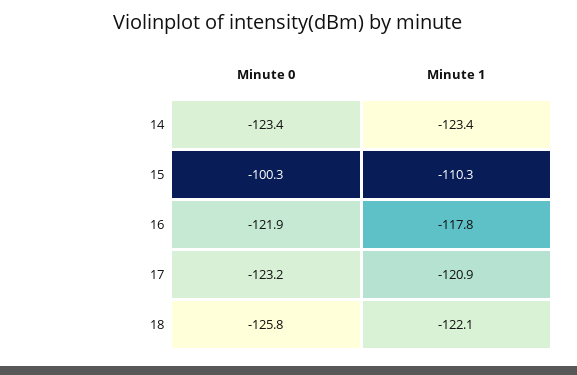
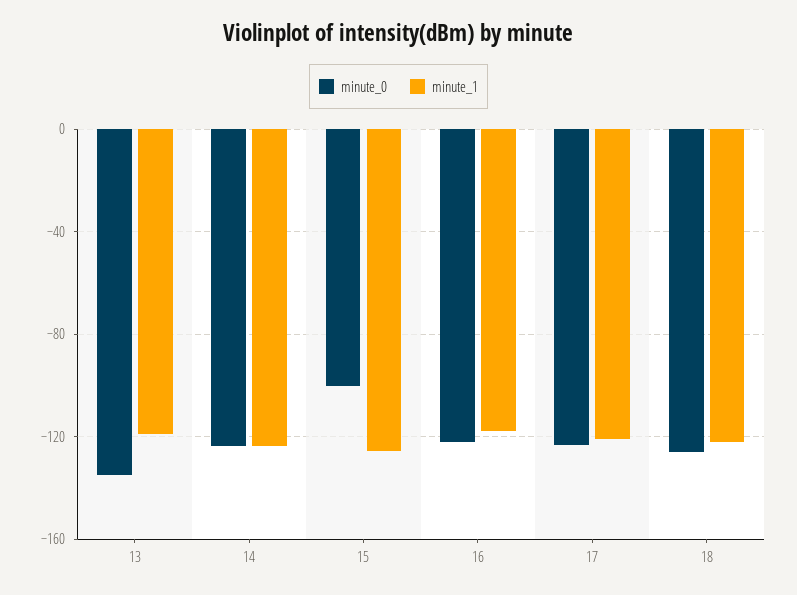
  {
    "Minute 0": {
      "14": -123.4,
      "15": -100.3,
      "16": -121.9,
      "17": -123.2,
-     "18": -125.8
+     "18": -125.8,
+     "13": -135
    },
    "Minute 1": {
      "14": -123.4,
-     "15": -110.3,
+     "15": -125,
      "16": -117.8,
      "17": -120.9,
-     "18": -122.1
+     "18": -122.1,
+     "13": -120
    }
  }

